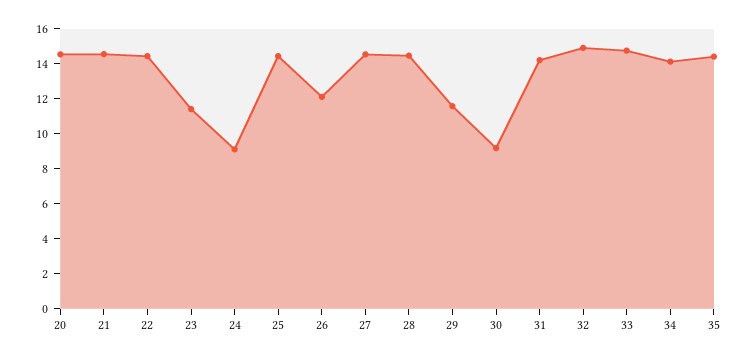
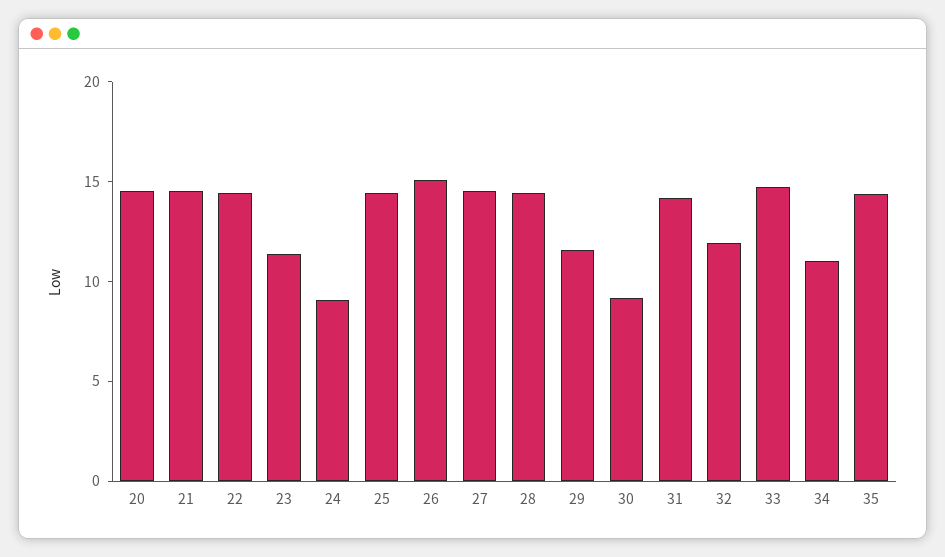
  {
    "20": 14.5,
    "21": 14.5,
    "22": 14.5,
    "23": 11.5,
    "24": 9,
    "25": 14.5,
-   "26": 12,
+   "26": 15,
    "27": 14.5,
    "28": 14.5,
    "29": 11.5,
    "30": 9,
    "31": 14,
-   "32": 15,
+   "32": 12,
    "33": 14.5,
-   "34": 14,
+   "34": 11,
    "35": 14.5
  }

